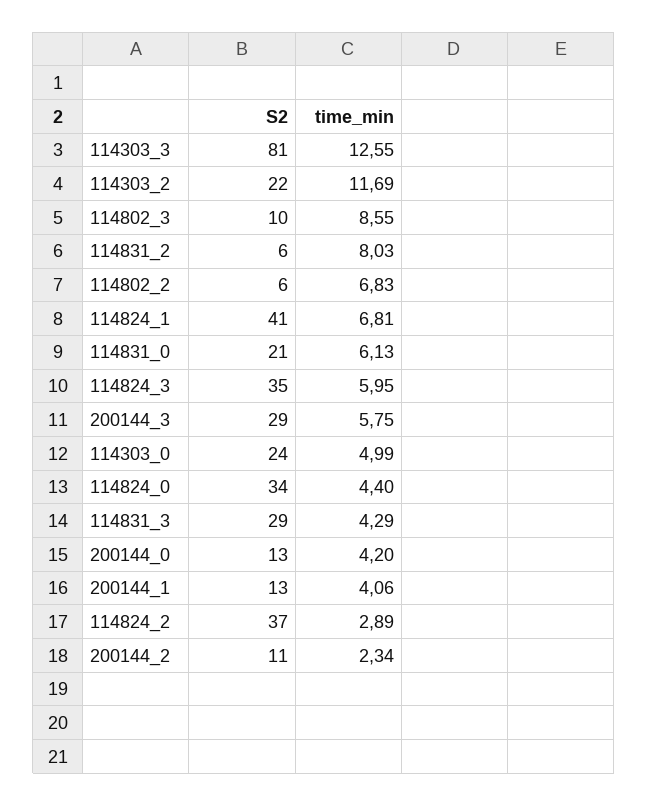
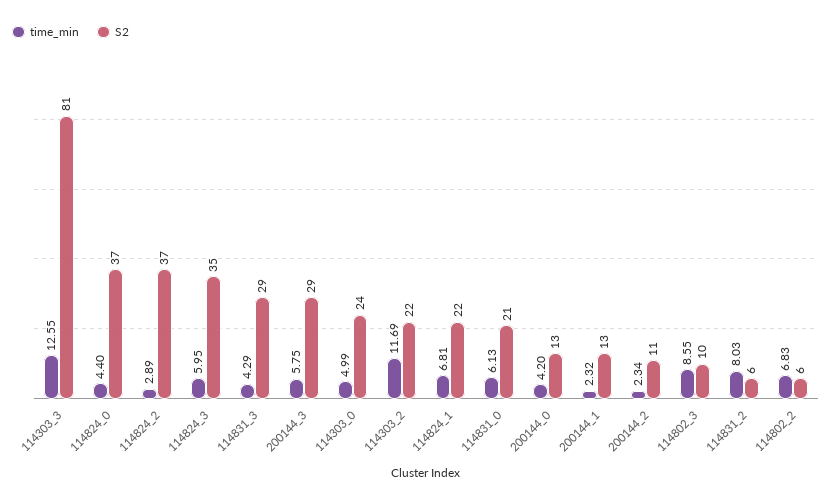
  {
    "S2": {
      "114303_3": 81,
      "114303_2": 22,
      "114802_3": 10,
      "114831_2": 6,
      "114802_2": 6,
-     "114824_1": 41,
+     "114824_1": 22,
      "114831_0": 21,
      "114824_3": 35,
      "200144_3": 29,
      "114303_0": 24,
-     "114824_0": 34,
+     "114824_0": 37,
      "114831_3": 29,
      "200144_0": 13,
      "200144_1": 13,
      "114824_2": 37,
      "200144_2": 11
    },
    "time_min": {
      "114303_3": 12.55,
      "114303_2": 11.69,
      "114802_3": 8.55,
      "114831_2": 8.03,
      "114802_2": 6.83,
      "114824_1": 6.81,
      "114831_0": 6.13,
      "114824_3": 5.95,
      "200144_3": 5.75,
      "114303_0": 4.99,
      "114824_0": 4.4,
      "114831_3": 4.29,
      "200144_0": 4.2,
-     "200144_1": 4.06,
+     "200144_1": 2.32,
      "114824_2": 2.89,
      "200144_2": 2.34
    }
  }

